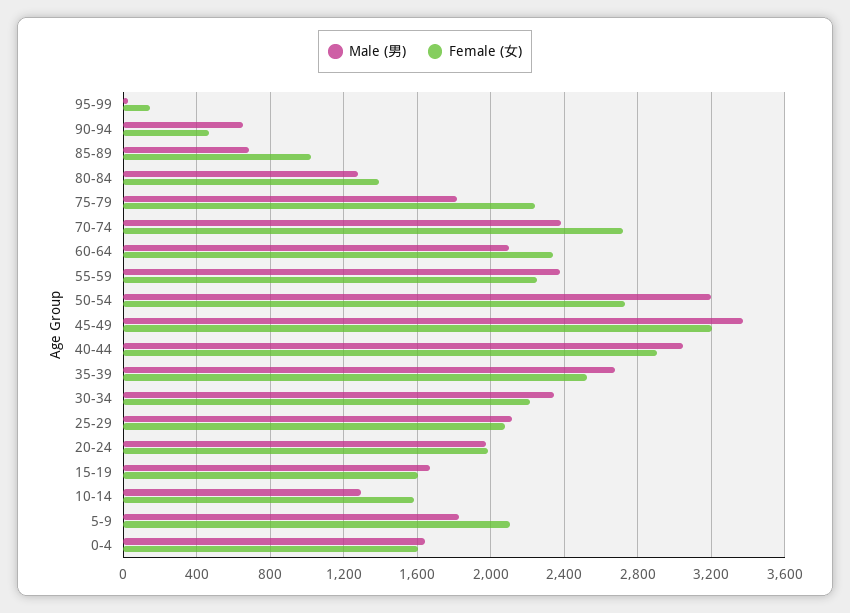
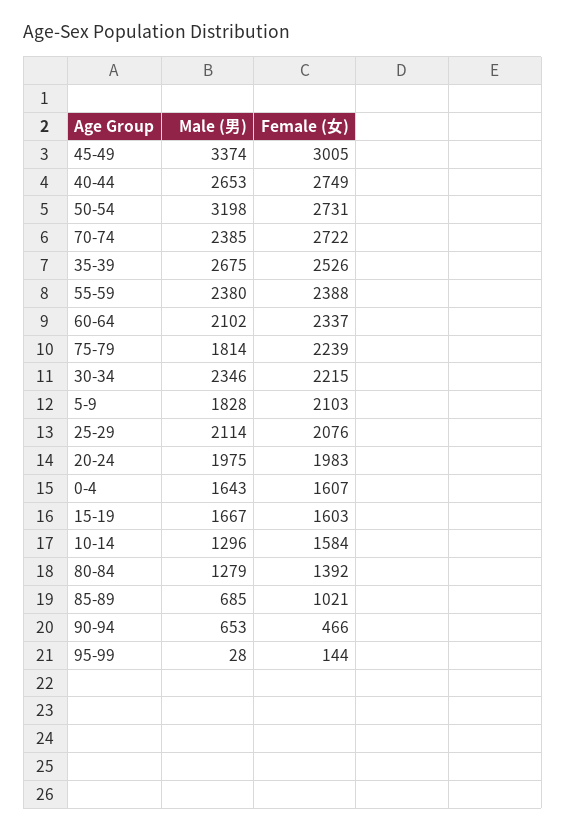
  {
    "Male (男)": {
      "95-99": 28,
      "90-94": 653,
      "85-89": 685,
      "80-84": 1279,
      "75-79": 1814,
      "70-74": 2385,
      "60-64": 2102,
      "55-59": 2380,
      "50-54": 3198,
      "45-49": 3374,
-     "40-44": 3050,
+     "40-44": 2653,
      "35-39": 2675,
      "30-34": 2346,
      "25-29": 2114,
      "20-24": 1975,
      "15-19": 1667,
      "10-14": 1296,
      "5-9": 1828,
      "0-4": 1643
    },
    "Female (女)": {
      "95-99": 144,
      "90-94": 466,
      "85-89": 1021,
      "80-84": 1392,
      "75-79": 2239,
      "70-74": 2722,
      "60-64": 2337,
-     "55-59": 2250,
+     "55-59": 2388,
      "50-54": 2731,
-     "45-49": 3200,
+     "45-49": 3005,
-     "40-44": 2900,
+     "40-44": 2749,
      "35-39": 2526,
      "30-34": 2215,
      "25-29": 2076,
      "20-24": 1983,
      "15-19": 1603,
      "10-14": 1584,
      "5-9": 2103,
      "0-4": 1607
    }
  }

